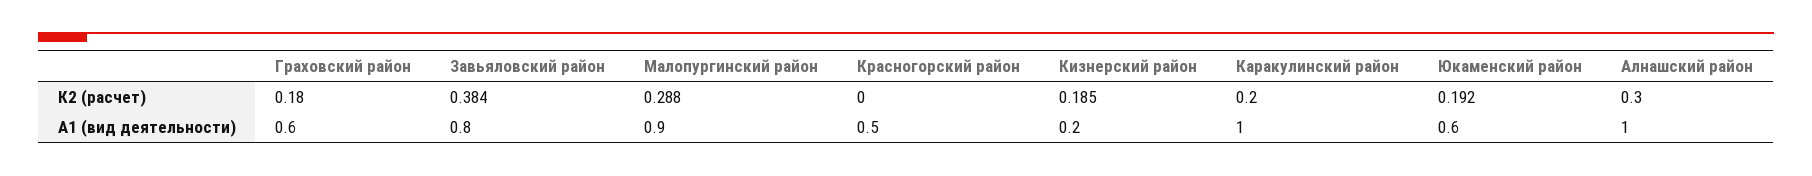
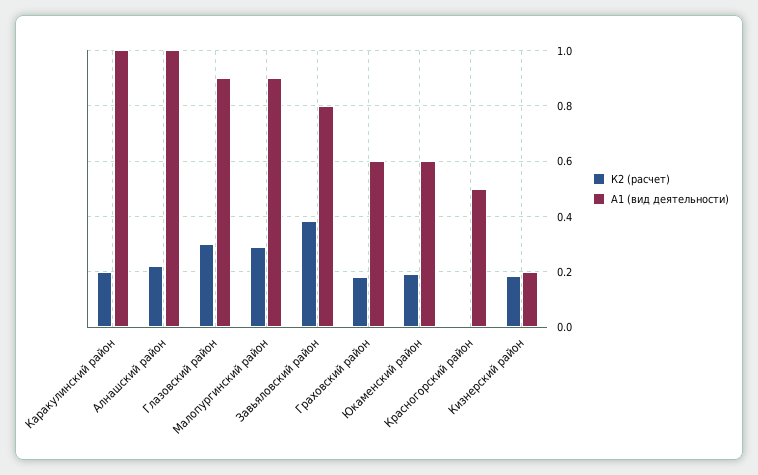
  {
    "К2 (расчет)": {
      "Граховский район": 0.18,
      "Завьяловский район": 0.384,
      "Малопургинский район": 0.288,
      "Красногорский район": 0,
      "Кизнерский район": 0.185,
      "Каракулинский район": 0.2,
      "Юкаменский район": 0.192,
-     "Алнашский район": 0.3
+     "Алнашский район": 0.225,
+     "Глазовский район": 0.3
    },
    "А1 (вид деятельности)": {
      "Граховский район": 0.6,
      "Завьяловский район": 0.8,
      "Малопургинский район": 0.9,
      "Красногорский район": 0.5,
      "Кизнерский район": 0.2,
      "Каракулинский район": 1,
      "Юкаменский район": 0.6,
-     "Алнашский район": 1
+     "Алнашский район": 1,
+     "Глазовский район": 0.9
    }
  }

